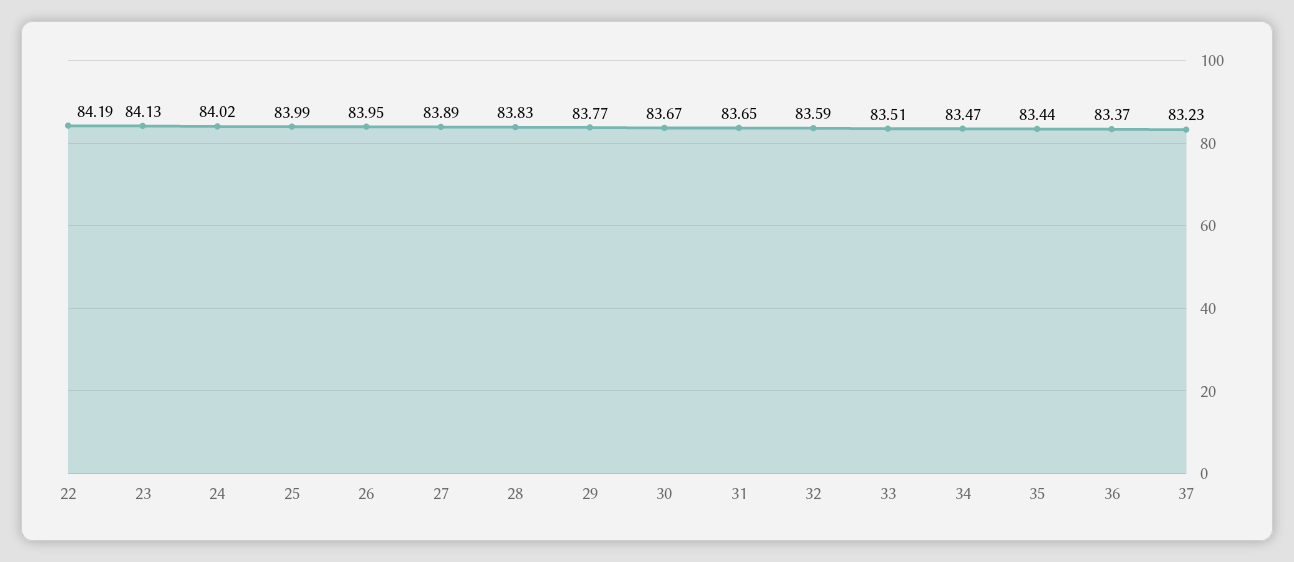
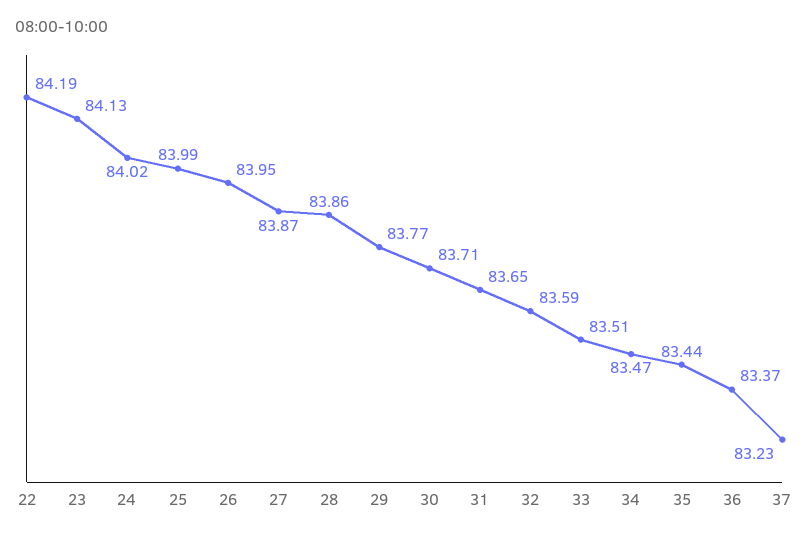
  {
    "22": 84.19,
    "23": 84.13,
    "24": 84.02,
    "25": 83.99,
    "26": 83.95,
-   "27": 83.89,
+   "27": 83.87,
-   "28": 83.83,
+   "28": 83.86,
    "29": 83.77,
-   "30": 83.67,
+   "30": 83.71,
    "31": 83.65,
    "32": 83.59,
    "33": 83.51,
    "34": 83.47,
    "35": 83.44,
    "36": 83.37,
    "37": 83.23
  }

